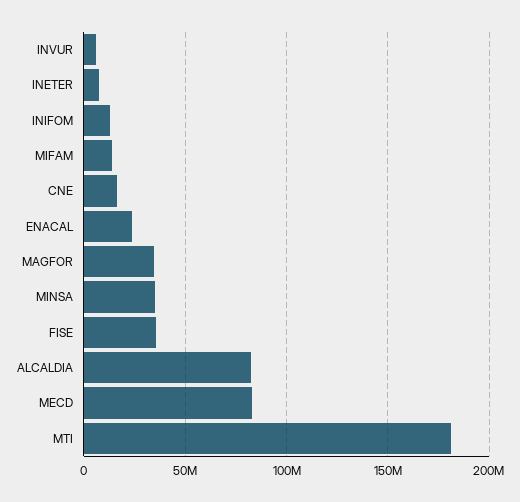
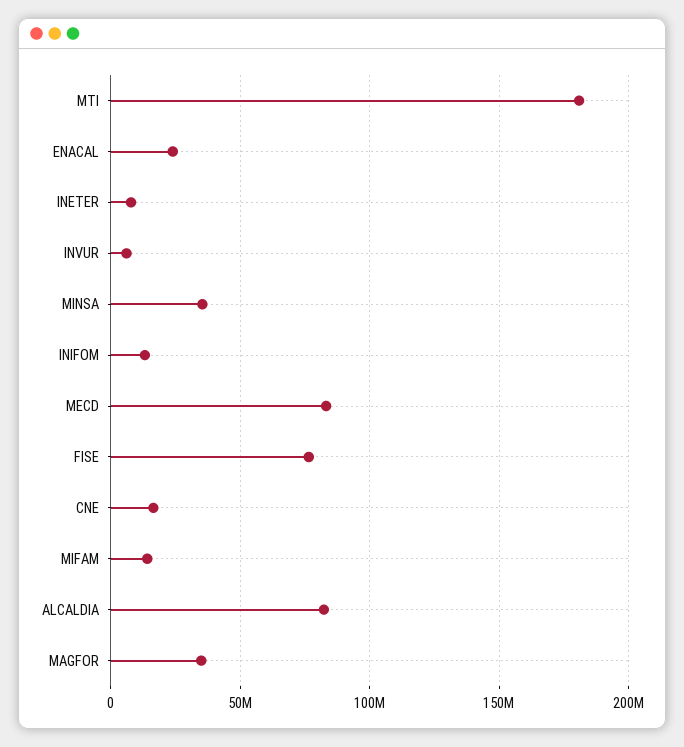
  {
    "INVUR": 5000000,
    "INETER": 10000000,
    "INIFOM": 15000000,
    "MIFAM": 15000000,
    "CNE": 15000000,
    "ENACAL": 25000000,
    "MAGFOR": 35000000,
    "MINSA": 35000000,
-   "FISE": 35000000,
+   "FISE": 75000000,
    "ALCALDIA": 80000000,
    "MECD": 85000000,
    "MTI": 180000000
  }

